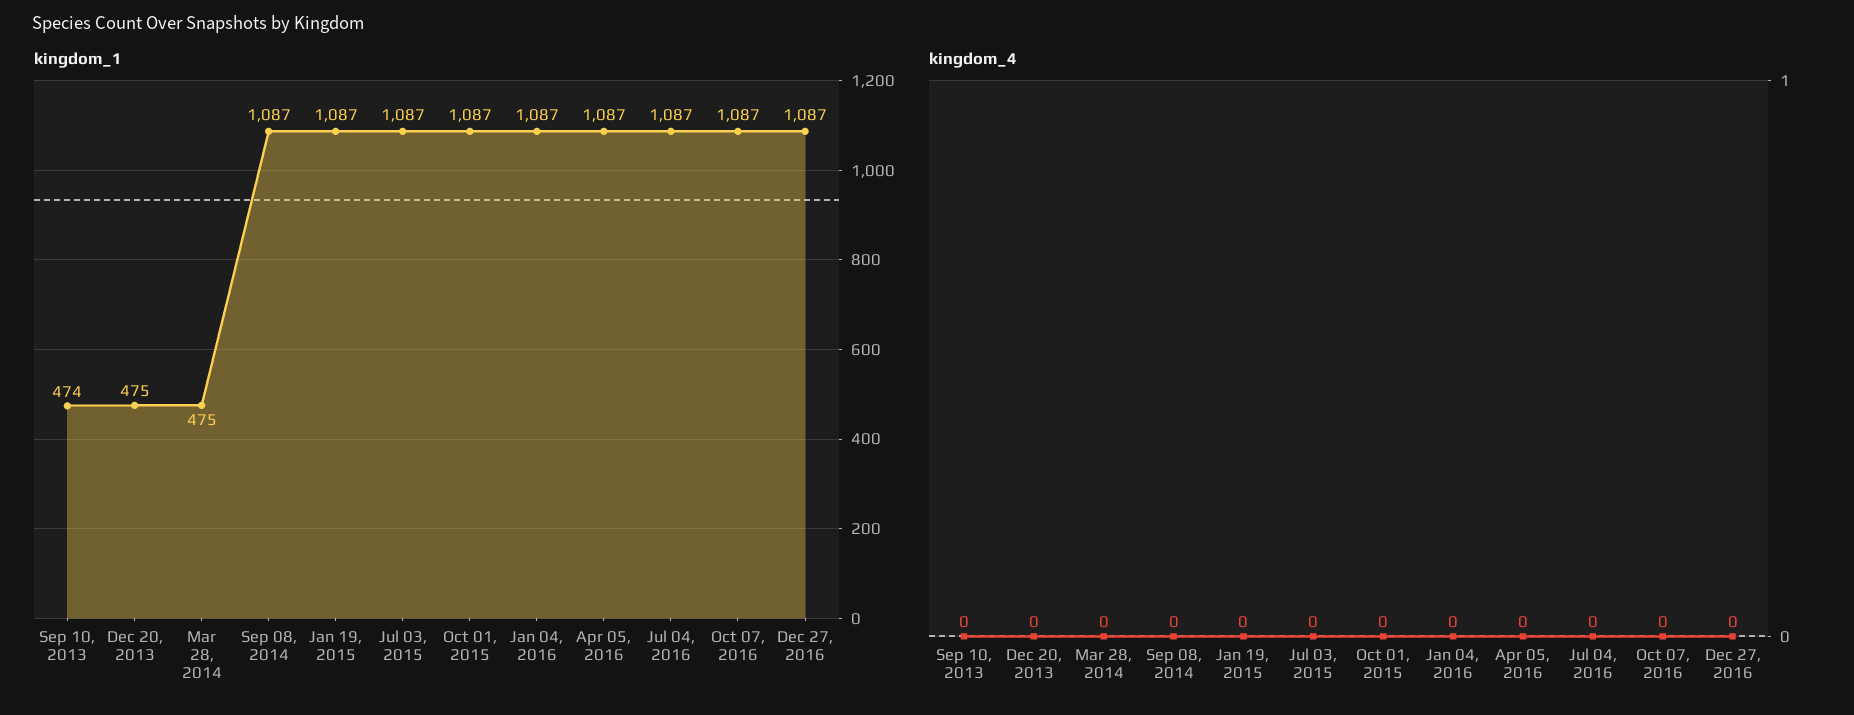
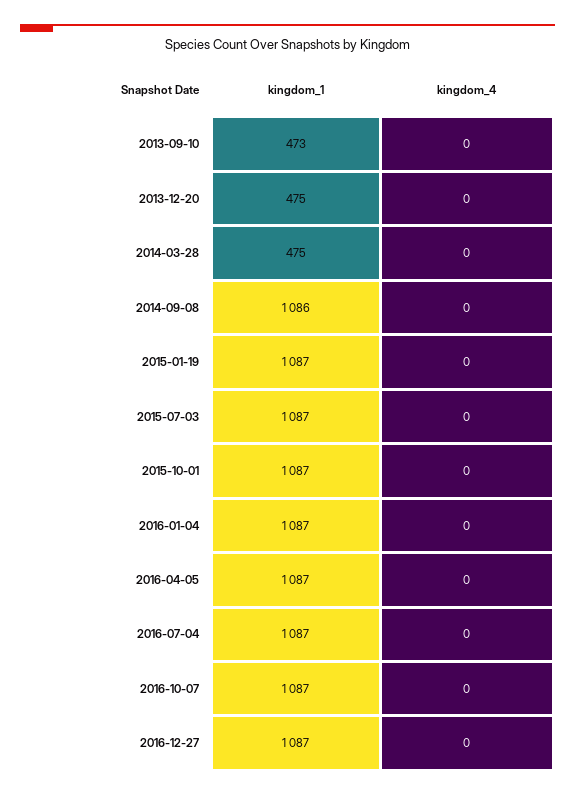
  {
    "kingdom_1": {
-     "Sep 10, 2013": 474,
+     "Sep 10, 2013": 473,
      "Dec 20, 2013": 475,
      "Mar 28, 2014": 475,
-     "Sep 08, 2014": 1087,
+     "Sep 08, 2014": 1086,
      "Jan 19, 2015": 1087,
      "Jul 03, 2015": 1087,
      "Oct 01, 2015": 1087,
      "Jan 04, 2016": 1087,
      "Apr 05, 2016": 1087,
      "Jul 04, 2016": 1087,
      "Oct 07, 2016": 1087,
      "Dec 27, 2016": 1087
    },
    "kingdom_4": {
      "Sep 10, 2013": 0,
      "Dec 20, 2013": 0,
      "Mar 28, 2014": 0,
      "Sep 08, 2014": 0,
      "Jan 19, 2015": 0,
      "Jul 03, 2015": 0,
      "Oct 01, 2015": 0,
      "Jan 04, 2016": 0,
      "Apr 05, 2016": 0,
      "Jul 04, 2016": 0,
      "Oct 07, 2016": 0,
      "Dec 27, 2016": 0
    }
  }

